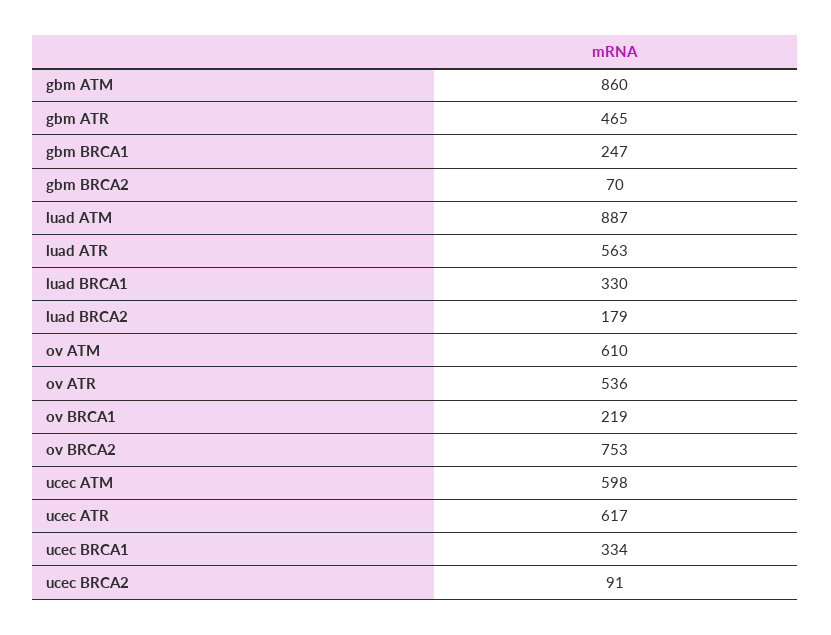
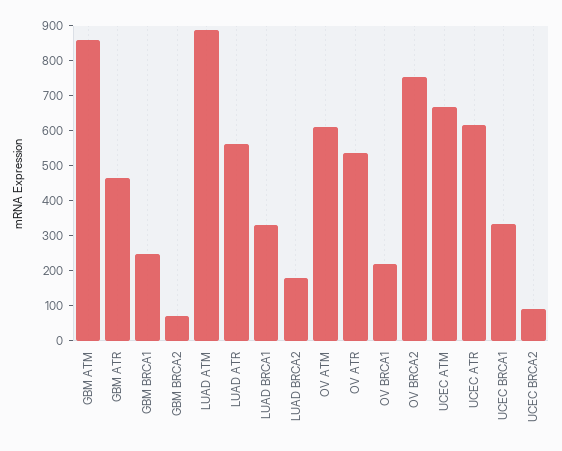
  {
    "gbm ATM": 860,
    "gbm ATR": 465,
    "gbm BRCA1": 247,
    "gbm BRCA2": 70,
    "luad ATM": 887,
    "luad ATR": 563,
    "luad BRCA1": 330,
    "luad BRCA2": 179,
    "ov ATM": 610,
    "ov ATR": 536,
    "ov BRCA1": 219,
    "ov BRCA2": 753,
-   "ucec ATM": 598,
+   "ucec ATM": 675,
    "ucec ATR": 617,
    "ucec BRCA1": 334,
    "ucec BRCA2": 91
  }

